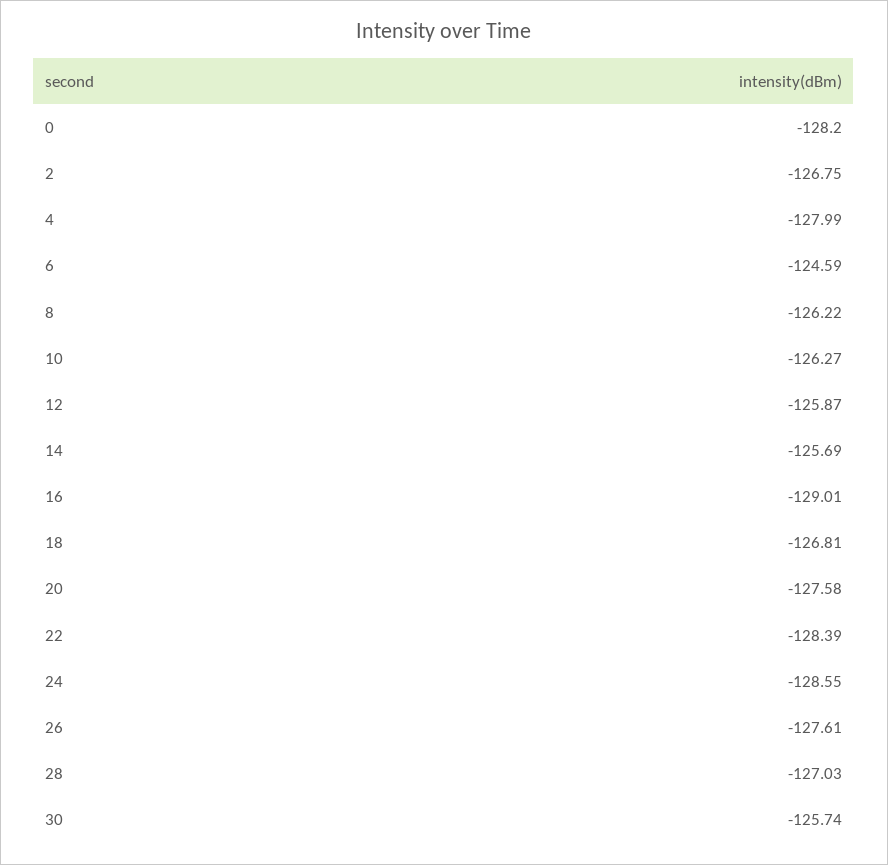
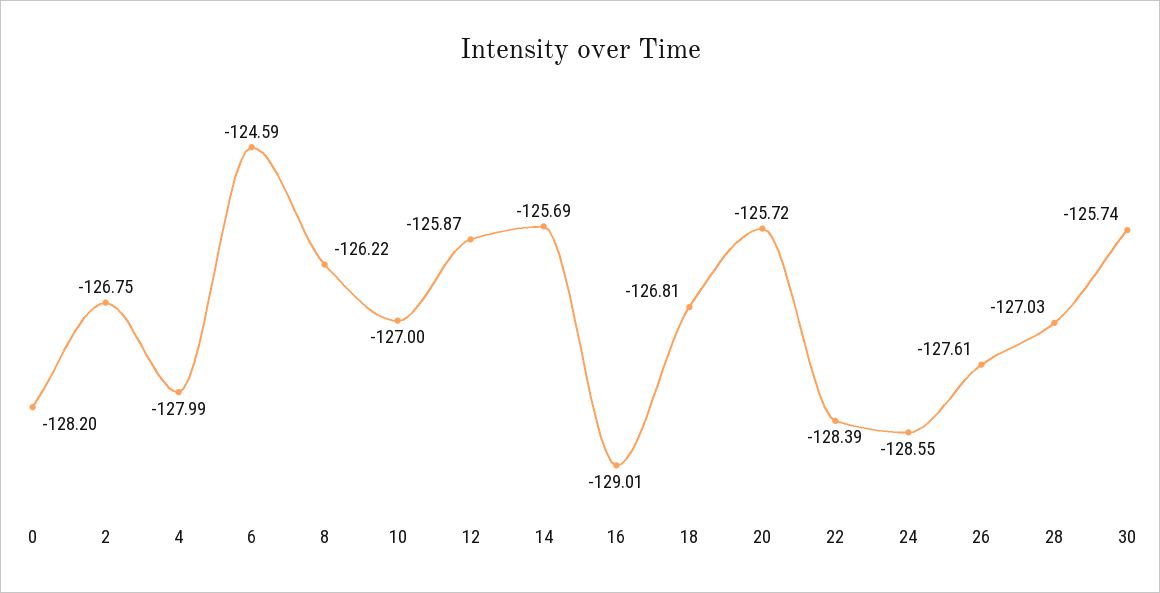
  {
    "0": -128.2,
    "2": -126.75,
    "4": -127.99,
    "6": -124.59,
    "8": -126.22,
-   "10": -126.27,
+   "10": -127,
    "12": -125.87,
    "14": -125.69,
    "16": -129.01,
    "18": -126.81,
-   "20": -127.58,
+   "20": -125.72,
    "22": -128.39,
    "24": -128.55,
    "26": -127.61,
    "28": -127.03,
    "30": -125.74
  }

